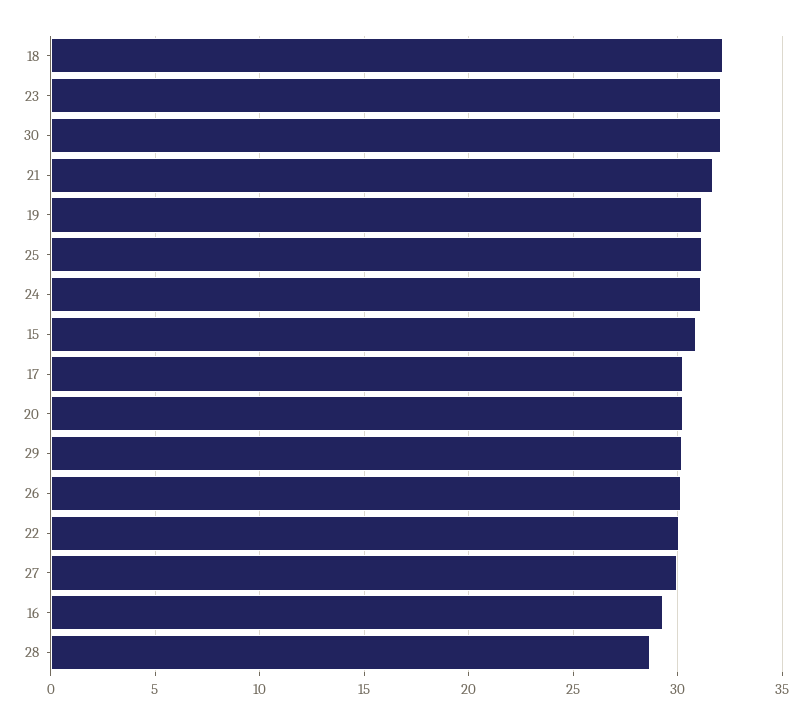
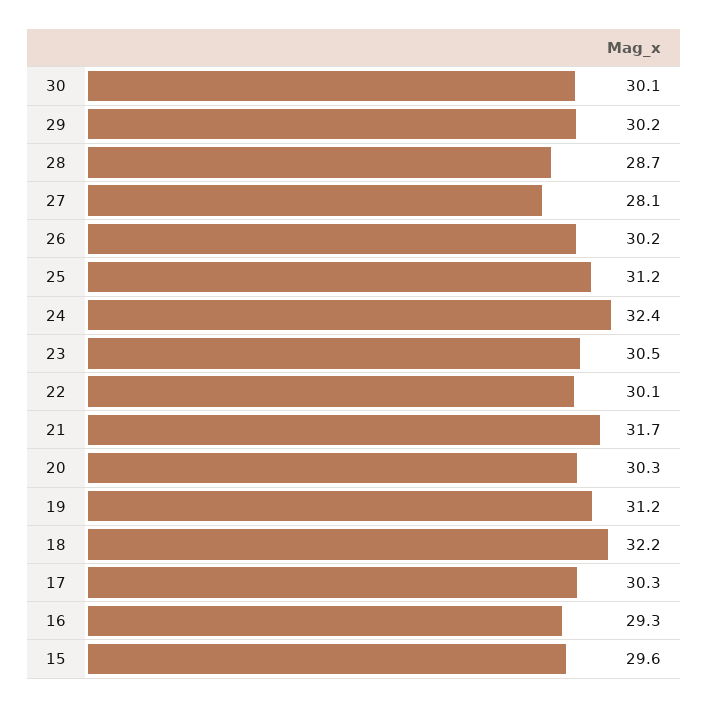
  {
    "18": 32.2,
-   "23": 32,
+   "23": 30.5,
-   "30": 32,
+   "30": 30.1,
    "21": 31.7,
    "19": 31.2,
    "25": 31.2,
-   "24": 31,
+   "24": 32.4,
-   "15": 31,
+   "15": 29.6,
    "17": 30.3,
    "20": 30.3,
    "29": 30.2,
    "26": 30.2,
    "22": 30.1,
-   "27": 30,
+   "27": 28.1,
    "16": 29.3,
    "28": 28.7
  }

